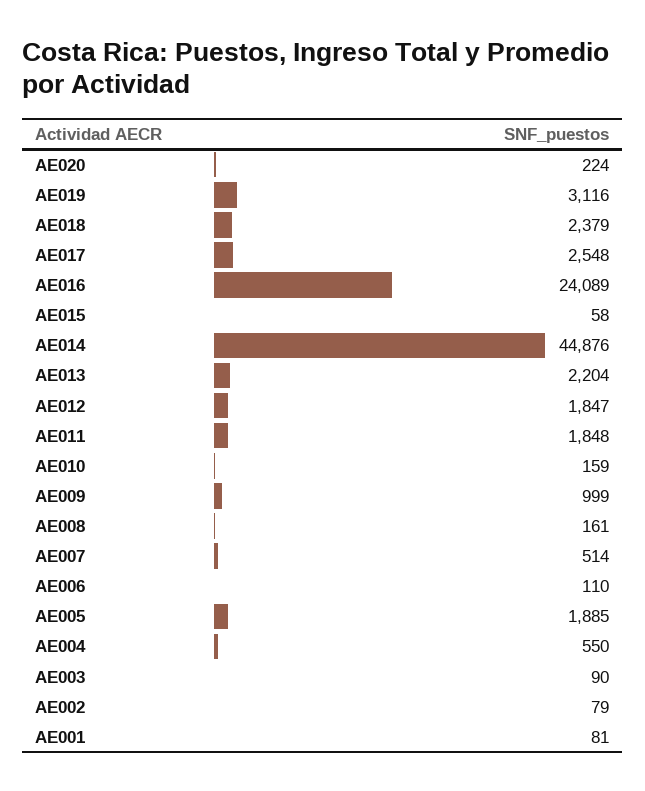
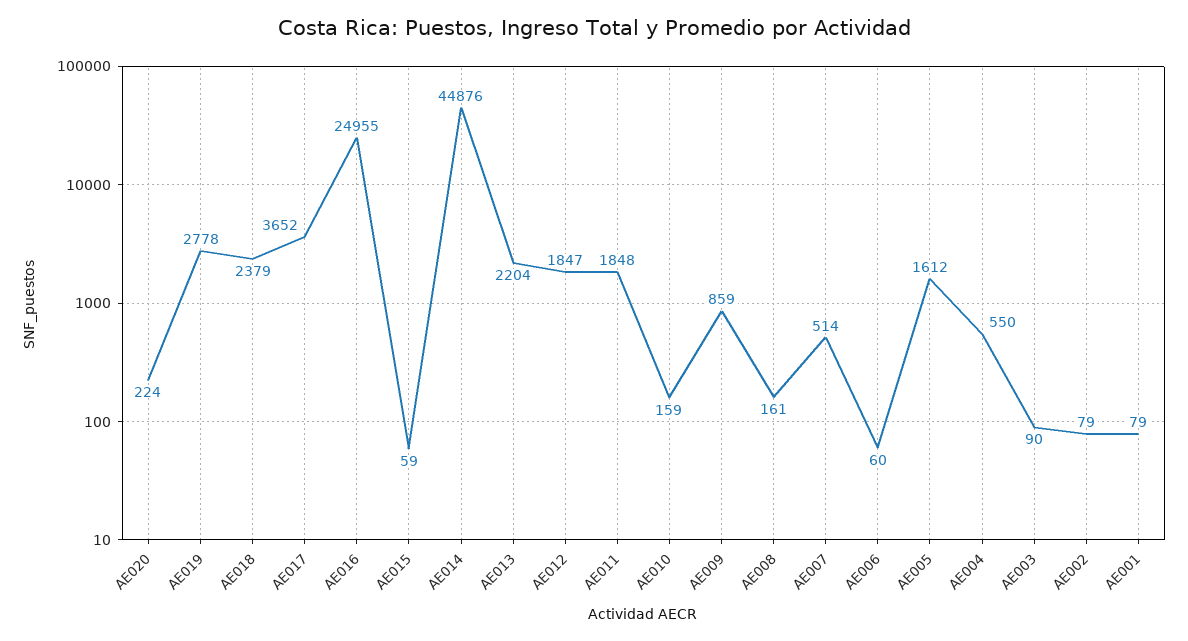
  {
    "AE020": 224,
-   "AE019": 3116,
+   "AE019": 2778,
    "AE018": 2379,
-   "AE017": 2548,
+   "AE017": 3652,
-   "AE016": 24089,
+   "AE016": 24955,
-   "AE015": 58,
+   "AE015": 59,
    "AE014": 44876,
    "AE013": 2204,
    "AE012": 1847,
    "AE011": 1848,
    "AE010": 159,
-   "AE009": 999,
+   "AE009": 859,
    "AE008": 161,
    "AE007": 514,
-   "AE006": 110,
+   "AE006": 60,
-   "AE005": 1885,
+   "AE005": 1612,
    "AE004": 550,
    "AE003": 90,
    "AE002": 79,
-   "AE001": 81
+   "AE001": 79
  }

